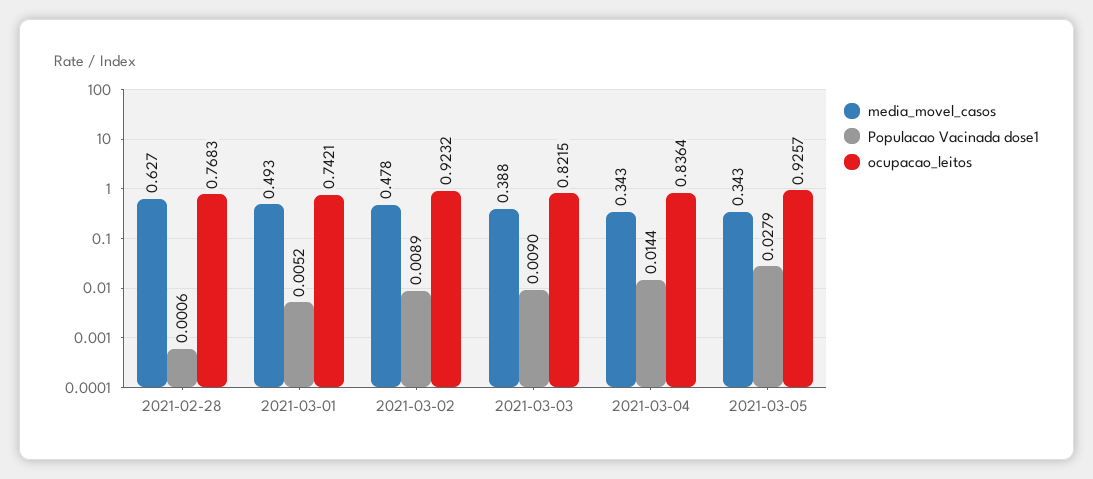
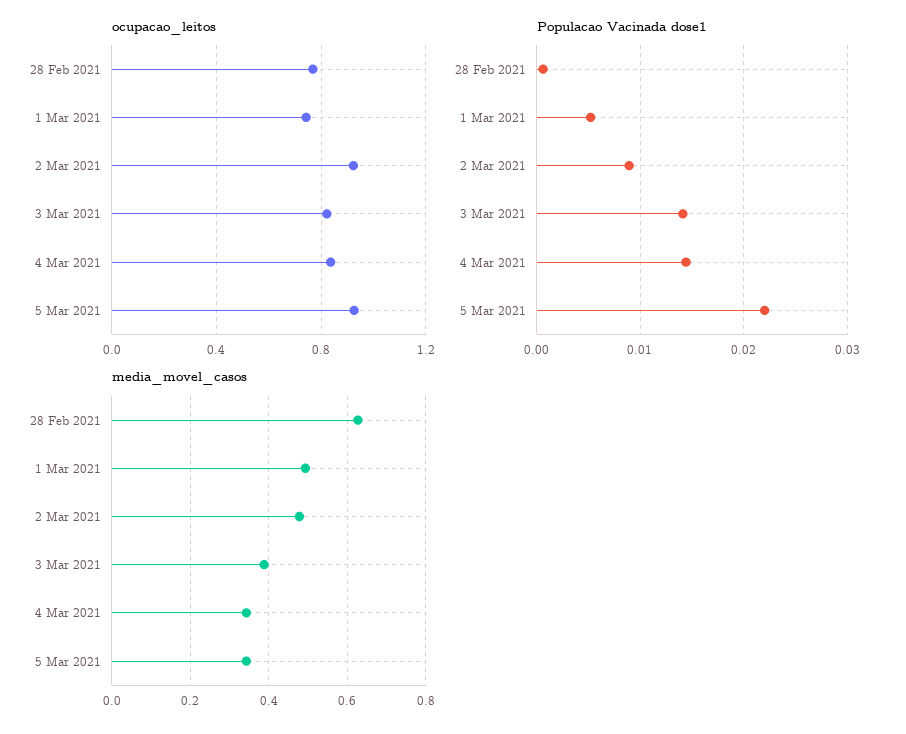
  {
    "media_movel_casos": {
      "2021-02-28": 0.627,
      "2021-03-01": 0.493,
      "2021-03-02": 0.478,
      "2021-03-03": 0.388,
      "2021-03-04": 0.343,
      "2021-03-05": 0.343
    },
    "Populacao Vacinada dose1": {
      "2021-02-28": 0.0006,
      "2021-03-01": 0.0052,
      "2021-03-02": 0.0089,
-     "2021-03-03": 0.009,
+     "2021-03-03": 0.014,
      "2021-03-04": 0.0144,
-     "2021-03-05": 0.0279
+     "2021-03-05": 0.022
    },
    "ocupacao_leitos": {
      "2021-02-28": 0.7683,
      "2021-03-01": 0.7421,
      "2021-03-02": 0.9232,
      "2021-03-03": 0.8215,
      "2021-03-04": 0.8364,
      "2021-03-05": 0.9257
    }
  }

